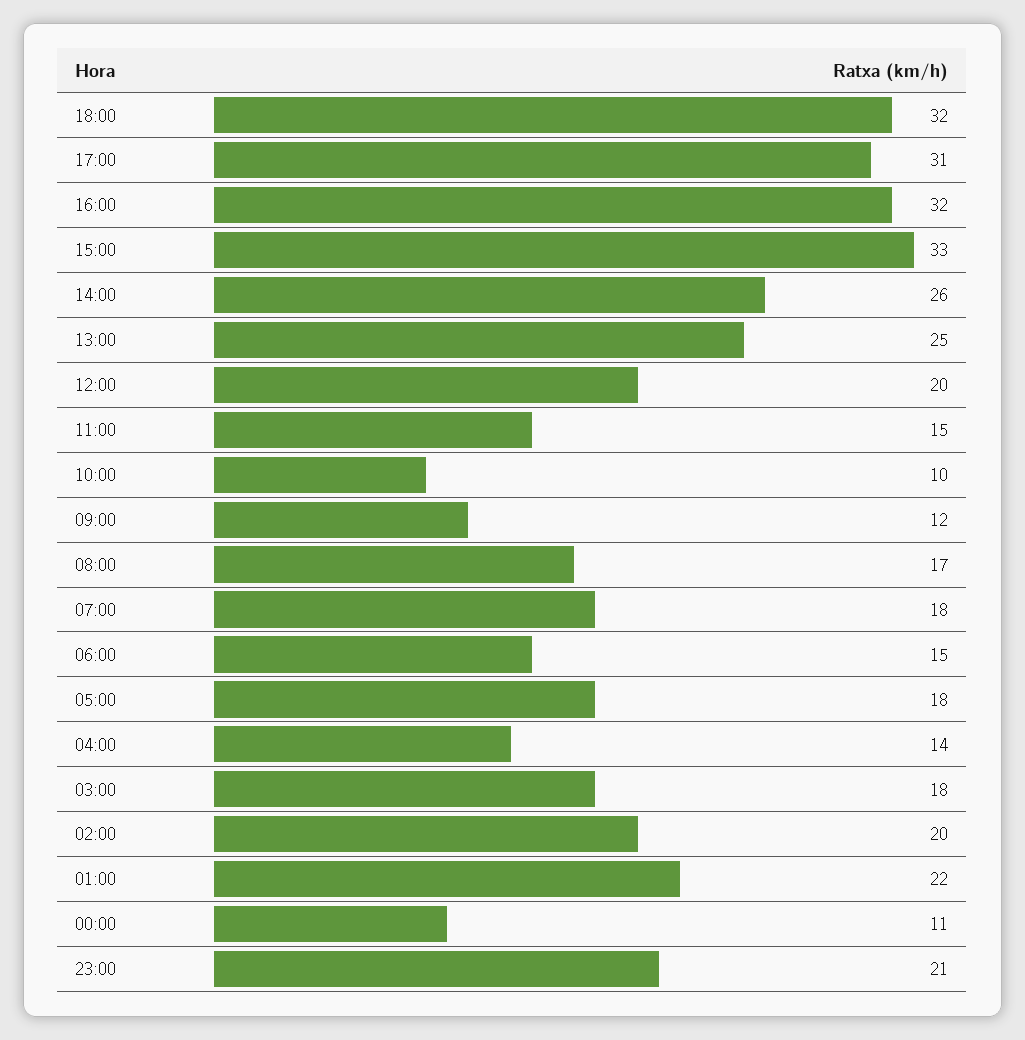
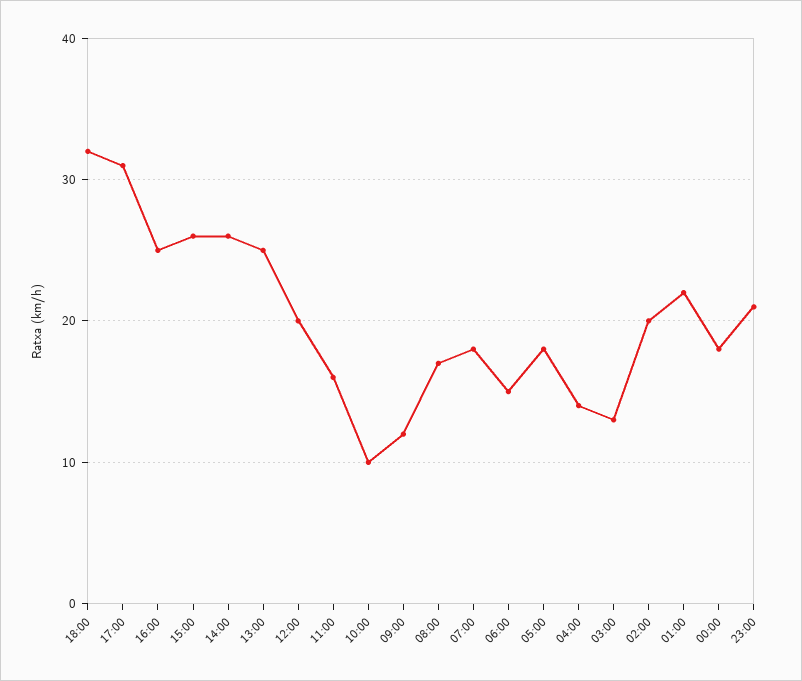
  {
    "18:00": 32,
    "17:00": 31,
-   "16:00": 32,
+   "16:00": 25,
-   "15:00": 33,
+   "15:00": 26,
    "14:00": 26,
    "13:00": 25,
    "12:00": 20,
-   "11:00": 15,
+   "11:00": 16,
    "10:00": 10,
    "09:00": 12,
    "08:00": 17,
    "07:00": 18,
    "06:00": 15,
    "05:00": 18,
    "04:00": 14,
-   "03:00": 18,
+   "03:00": 13,
    "02:00": 20,
    "01:00": 22,
-   "00:00": 11,
+   "00:00": 18,
    "23:00": 21
  }

